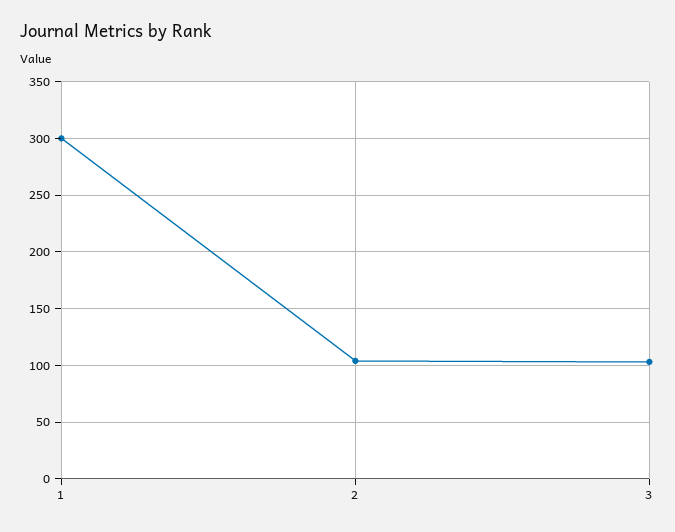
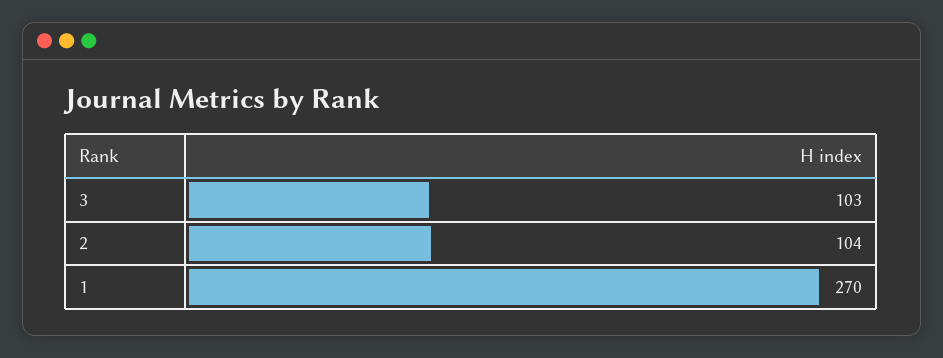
  {
-   "1": 300,
+   "1": 270,
    "2": 104,
    "3": 103
  }

